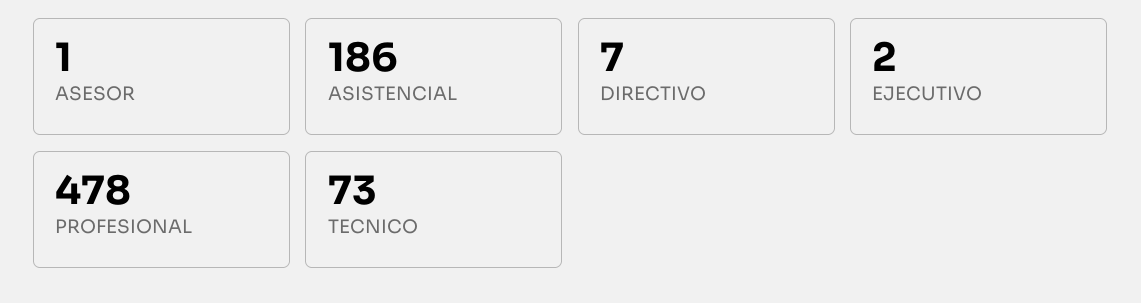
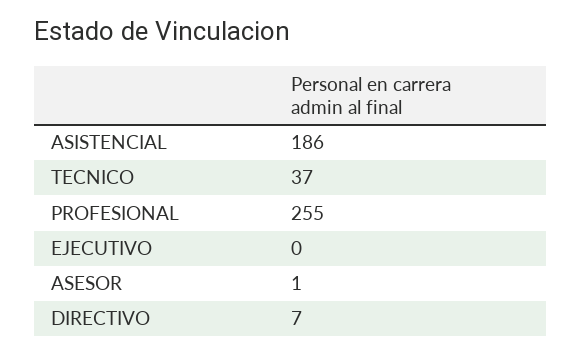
  {
    "ASESOR": 1,
    "ASISTENCIAL": 186,
    "DIRECTIVO": 7,
-   "EJECUTIVO": 2,
+   "EJECUTIVO": 0,
-   "PROFESIONAL": 478,
+   "PROFESIONAL": 255,
-   "TECNICO": 73
+   "TECNICO": 37
  }

